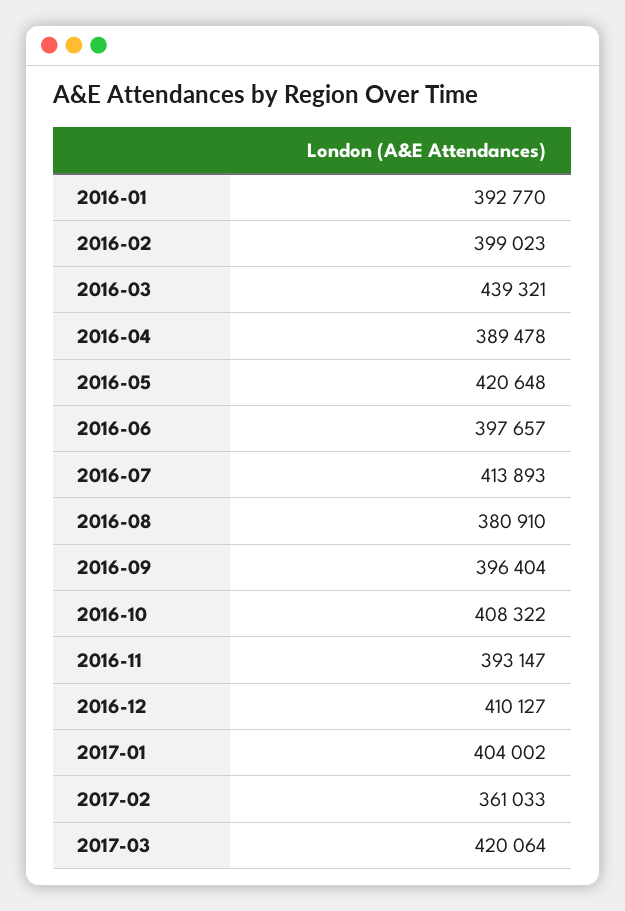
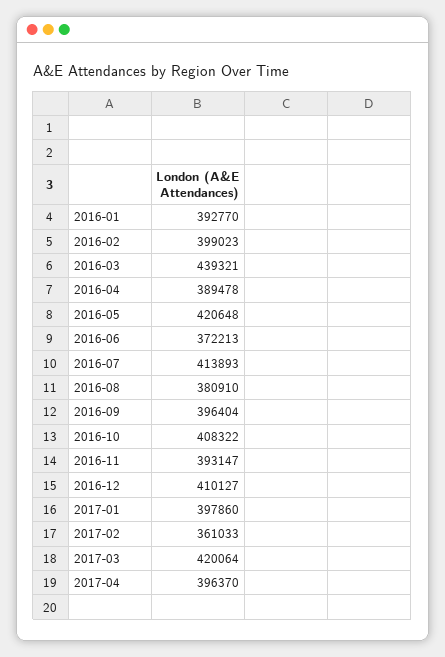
  {
    "2016-01": 392770,
    "2016-02": 399023,
    "2016-03": 439321,
    "2016-04": 389478,
    "2016-05": 420648,
-   "2016-06": 397657,
+   "2016-06": 372213,
    "2016-07": 413893,
    "2016-08": 380910,
    "2016-09": 396404,
    "2016-10": 408322,
    "2016-11": 393147,
    "2016-12": 410127,
-   "2017-01": 404002,
+   "2017-01": 397860,
    "2017-02": 361033,
-   "2017-03": 420064
+   "2017-03": 420064,
+   "2017-04": 396370
  }

